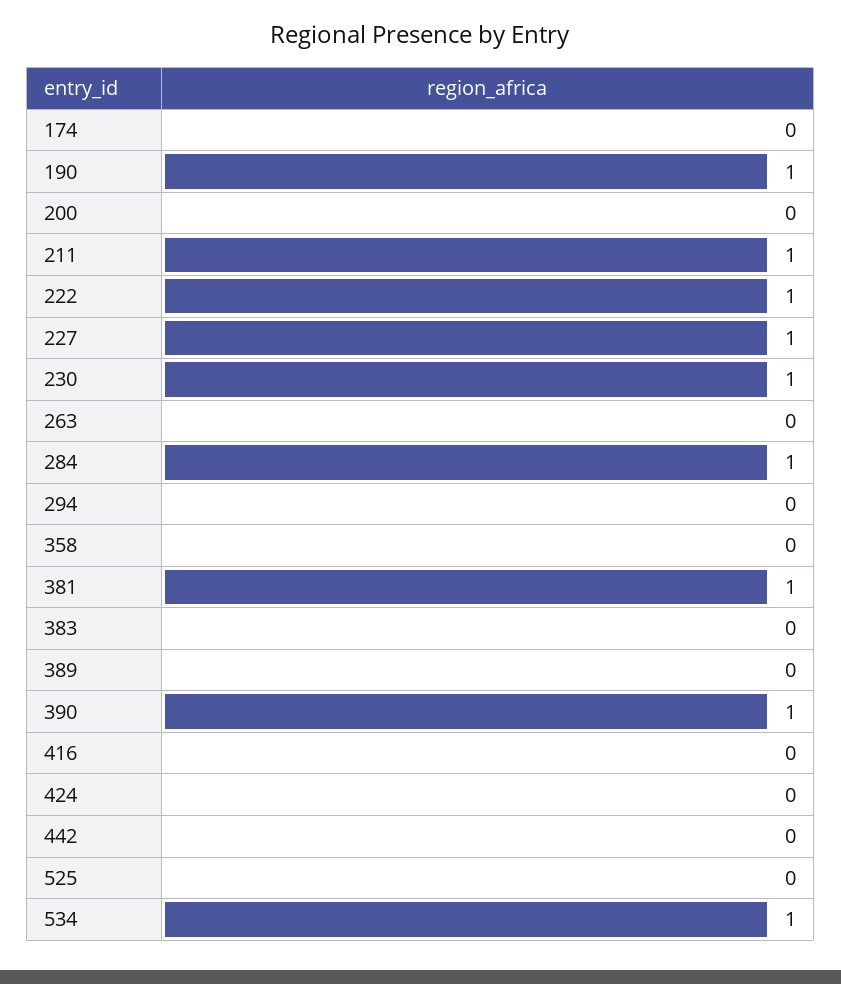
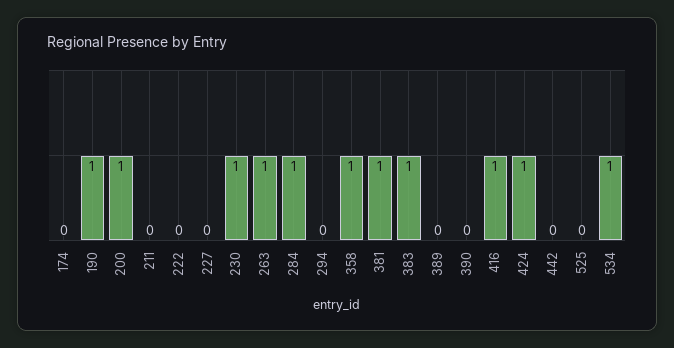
  {
    "174": 0,
    "190": 1,
-   "200": 0,
+   "200": 1,
-   "211": 1,
+   "211": 0,
-   "222": 1,
+   "222": 0,
-   "227": 1,
+   "227": 0,
    "230": 1,
-   "263": 0,
+   "263": 1,
    "284": 1,
    "294": 0,
-   "358": 0,
+   "358": 1,
    "381": 1,
-   "383": 0,
+   "383": 1,
    "389": 0,
-   "390": 1,
+   "390": 0,
-   "416": 0,
+   "416": 1,
-   "424": 0,
+   "424": 1,
    "442": 0,
    "525": 0,
    "534": 1
  }

